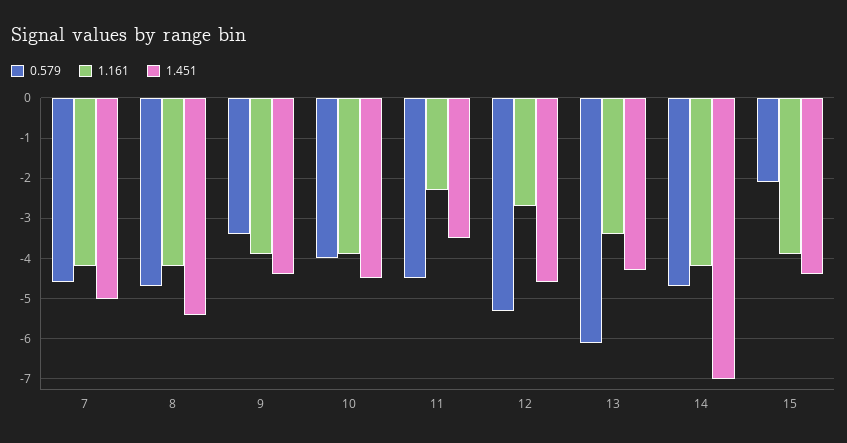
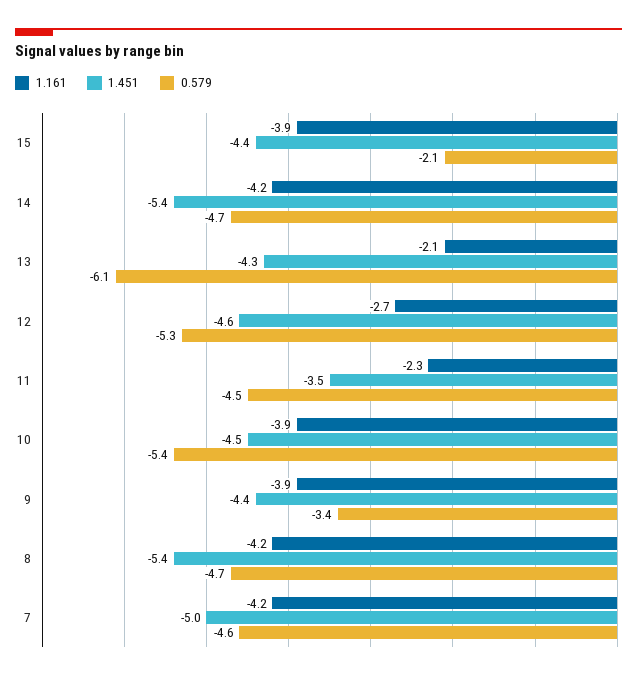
  {
    "0.579": {
      "7": -4.6,
      "8": -4.7,
      "9": -3.4,
-     "10": -4,
+     "10": -5.4,
      "11": -4.5,
      "12": -5.3,
      "13": -6.1,
      "14": -4.7,
      "15": -2.1
    },
    "1.161": {
      "7": -4.2,
      "8": -4.2,
      "9": -3.9,
      "10": -3.9,
      "11": -2.3,
      "12": -2.7,
-     "13": -3.5,
+     "13": -2.1,
      "14": -4.2,
      "15": -3.9
    },
    "1.451": {
      "7": -5,
      "8": -5.4,
      "9": -4.4,
      "10": -4.5,
      "11": -3.5,
      "12": -4.6,
      "13": -4.3,
-     "14": -7,
+     "14": -5.4,
      "15": -4.4
    }
  }

